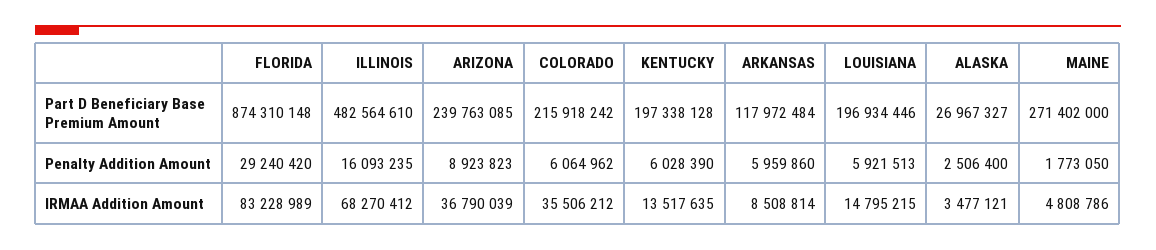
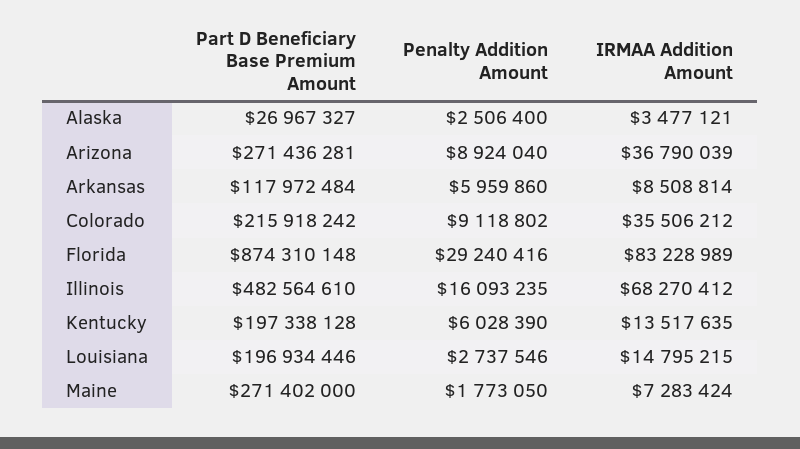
  {
    "FLORIDA": {
      "Part D Beneficiary Base Premium Amount": 874310148,
-     "Penalty Addition Amount": 29240420,
+     "Penalty Addition Amount": 29240416,
      "IRMAA Addition Amount": 83228989
    },
    "ILLINOIS": {
      "Part D Beneficiary Base Premium Amount": 482564610,
      "Penalty Addition Amount": 16093235,
      "IRMAA Addition Amount": 68270412
    },
    "ARIZONA": {
-     "Part D Beneficiary Base Premium Amount": 239763085,
+     "Part D Beneficiary Base Premium Amount": 271436281,
-     "Penalty Addition Amount": 8923823,
+     "Penalty Addition Amount": 8924040,
      "IRMAA Addition Amount": 36790039
    },
    "COLORADO": {
      "Part D Beneficiary Base Premium Amount": 215918242,
-     "Penalty Addition Amount": 6064962,
+     "Penalty Addition Amount": 9118802,
      "IRMAA Addition Amount": 35506212
    },
    "KENTUCKY": {
      "Part D Beneficiary Base Premium Amount": 197338128,
      "Penalty Addition Amount": 6028390,
      "IRMAA Addition Amount": 13517635
    },
    "ARKANSAS": {
      "Part D Beneficiary Base Premium Amount": 117972484,
      "Penalty Addition Amount": 5959860,
      "IRMAA Addition Amount": 8508814
    },
    "LOUISIANA": {
      "Part D Beneficiary Base Premium Amount": 196934446,
-     "Penalty Addition Amount": 5921513,
+     "Penalty Addition Amount": 2737546,
      "IRMAA Addition Amount": 14795215
    },
    "ALASKA": {
      "Part D Beneficiary Base Premium Amount": 26967327,
      "Penalty Addition Amount": 2506400,
      "IRMAA Addition Amount": 3477121
    },
    "MAINE": {
      "Part D Beneficiary Base Premium Amount": 271402000,
      "Penalty Addition Amount": 1773050,
-     "IRMAA Addition Amount": 4808786
+     "IRMAA Addition Amount": 7283424
    }
  }

